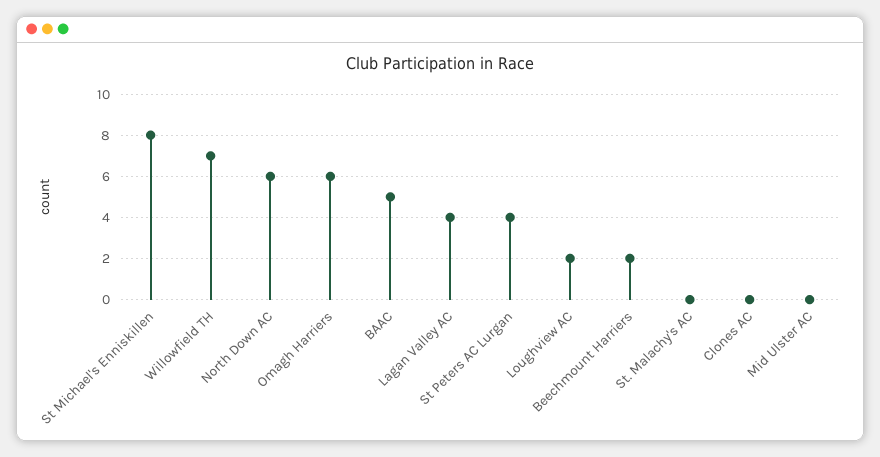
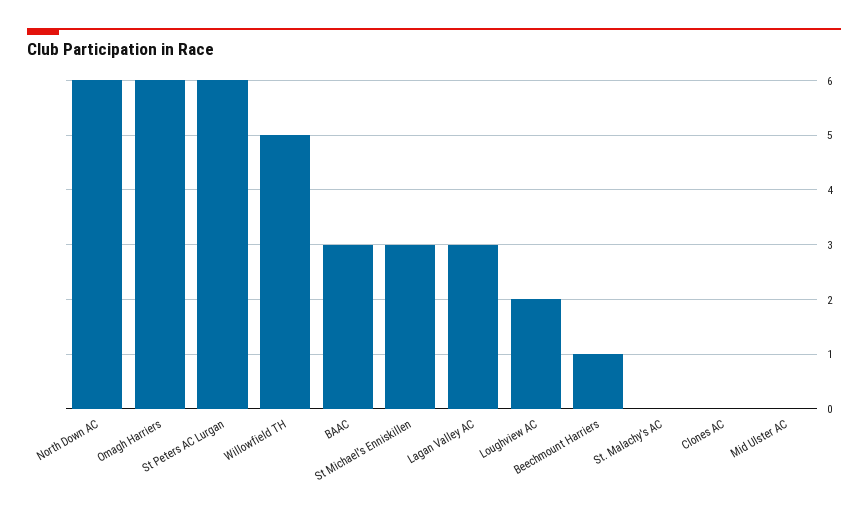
  {
-   "St Michael's Enniskillen": 8,
+   "St Michael's Enniskillen": 3,
-   "Willowfield TH": 7,
+   "Willowfield TH": 5,
    "North Down AC": 6,
    "Omagh Harriers": 6,
-   "BAAC": 5,
+   "BAAC": 3,
-   "Lagan Valley AC": 4,
+   "Lagan Valley AC": 3,
-   "St Peters AC Lurgan": 4,
+   "St Peters AC Lurgan": 6,
    "Loughview AC": 2,
-   "Beechmount Harriers": 2,
+   "Beechmount Harriers": 1,
    "St. Malachy's AC": 0,
    "Clones AC": 0,
    "Mid Ulster AC": 0
  }

